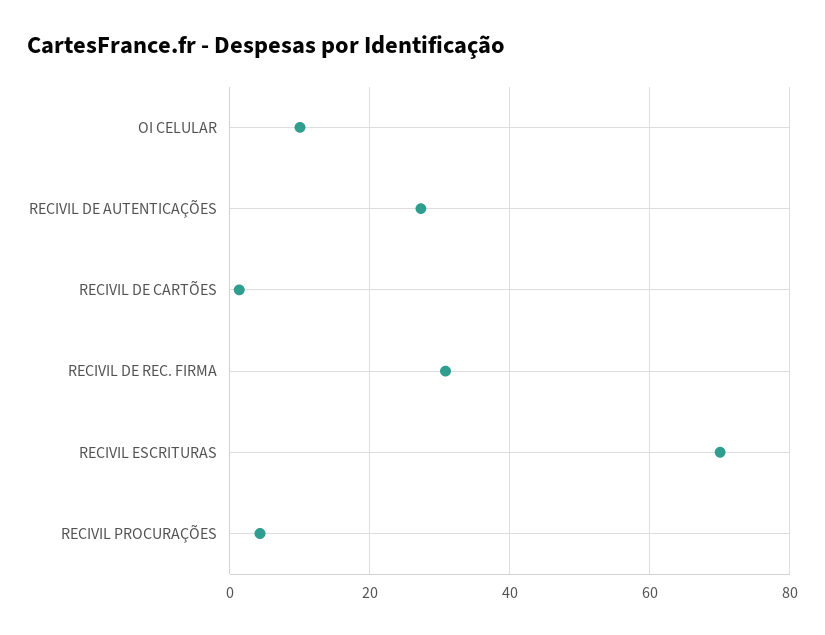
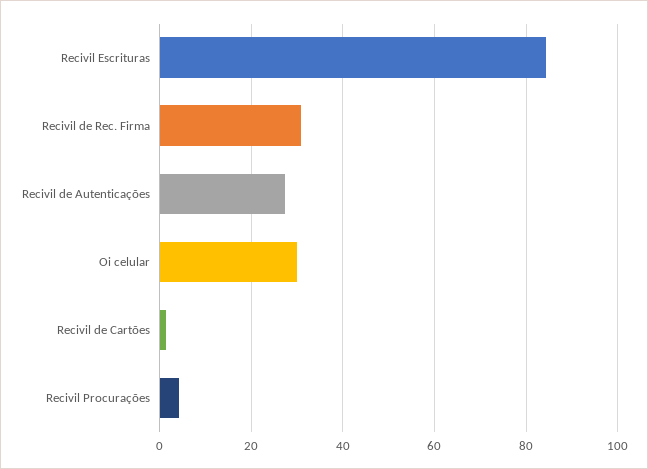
  {
-   "OI CELULAR": 10,
+   "OI CELULAR": 30,
    "RECIVIL DE AUTENTICAÇÕES": 28,
    "RECIVIL DE CARTÕES": 2,
    "RECIVIL DE REC. FIRMA": 30,
-   "RECIVIL ESCRITURAS": 70,
+   "RECIVIL ESCRITURAS": 84,
    "RECIVIL PROCURAÇÕES": 4
  }

